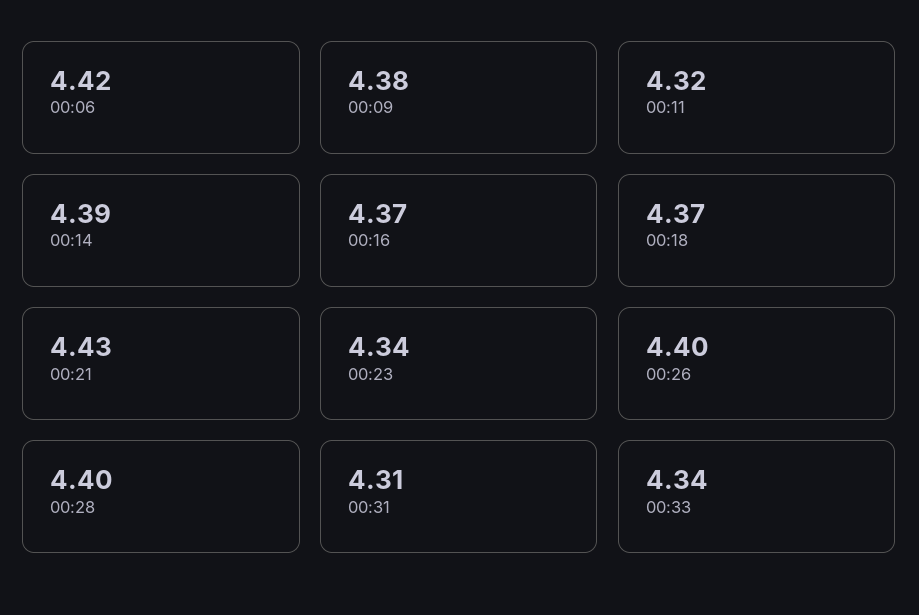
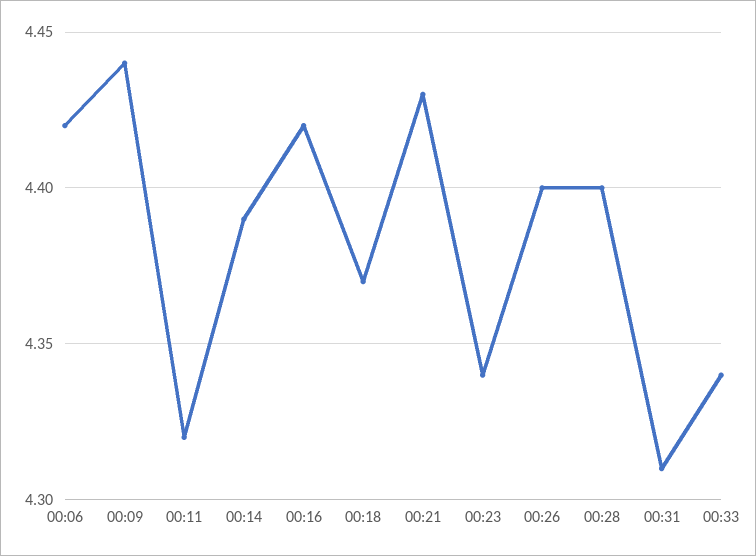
  {
    "00:06": 4.42,
-   "00:09": 4.38,
+   "00:09": 4.44,
    "00:11": 4.32,
    "00:14": 4.39,
-   "00:16": 4.37,
+   "00:16": 4.42,
    "00:18": 4.37,
    "00:21": 4.43,
    "00:23": 4.34,
    "00:26": 4.4,
    "00:28": 4.4,
    "00:31": 4.31,
    "00:33": 4.34
  }

